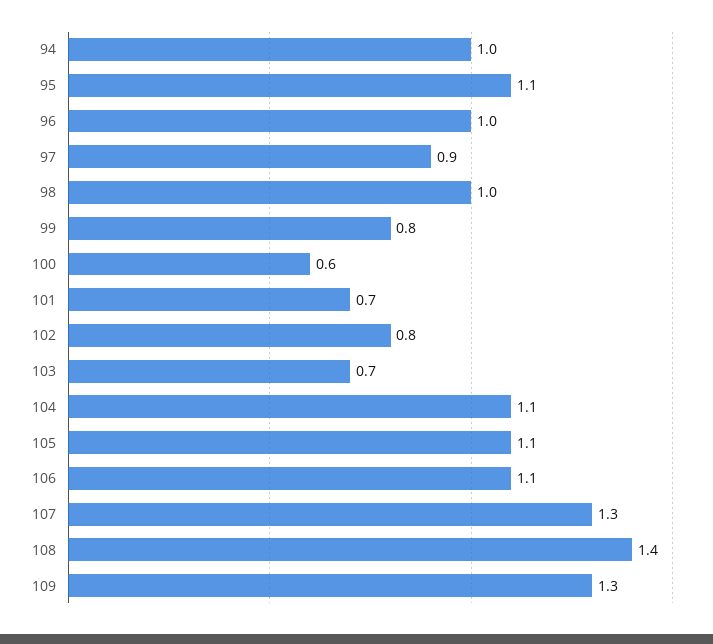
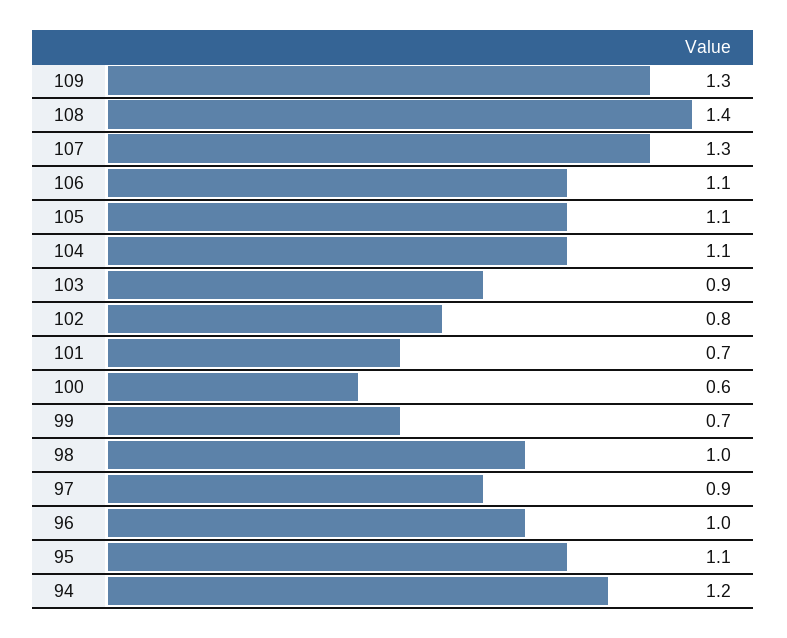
  {
-   "94": 1,
+   "94": 1.2,
    "95": 1.1,
    "96": 1,
    "97": 0.9,
    "98": 1,
-   "99": 0.8,
+   "99": 0.7,
    "100": 0.6,
    "101": 0.7,
    "102": 0.8,
-   "103": 0.7,
+   "103": 0.9,
    "104": 1.1,
    "105": 1.1,
    "106": 1.1,
    "107": 1.3,
    "108": 1.4,
    "109": 1.3
  }

